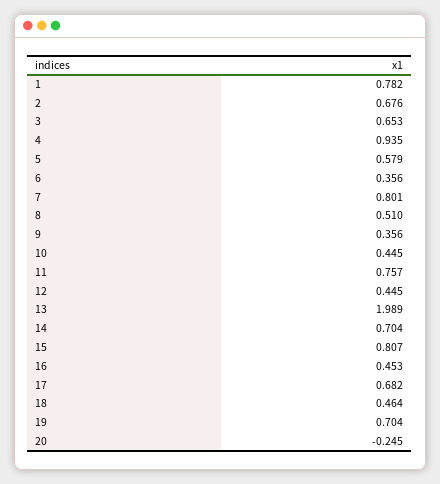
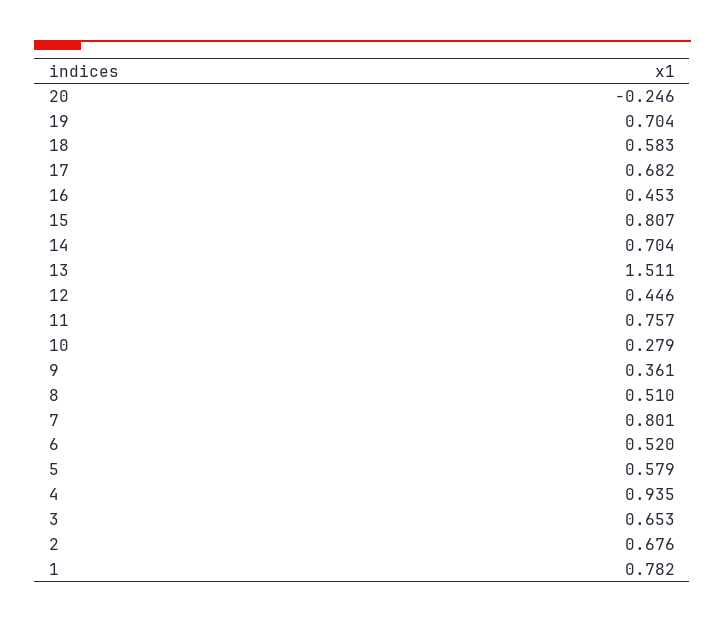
  {
    "1": 0.782,
    "2": 0.676,
    "3": 0.653,
    "4": 0.935,
    "5": 0.579,
-   "6": 0.356,
+   "6": 0.52,
    "7": 0.801,
    "8": 0.51,
-   "9": 0.356,
+   "9": 0.361,
-   "10": 0.445,
+   "10": 0.279,
    "11": 0.757,
-   "12": 0.445,
+   "12": 0.446,
-   "13": 1.989,
+   "13": 1.511,
    "14": 0.704,
    "15": 0.807,
    "16": 0.453,
    "17": 0.682,
-   "18": 0.464,
+   "18": 0.583,
    "19": 0.704,
-   "20": -0.245
+   "20": -0.246
  }

